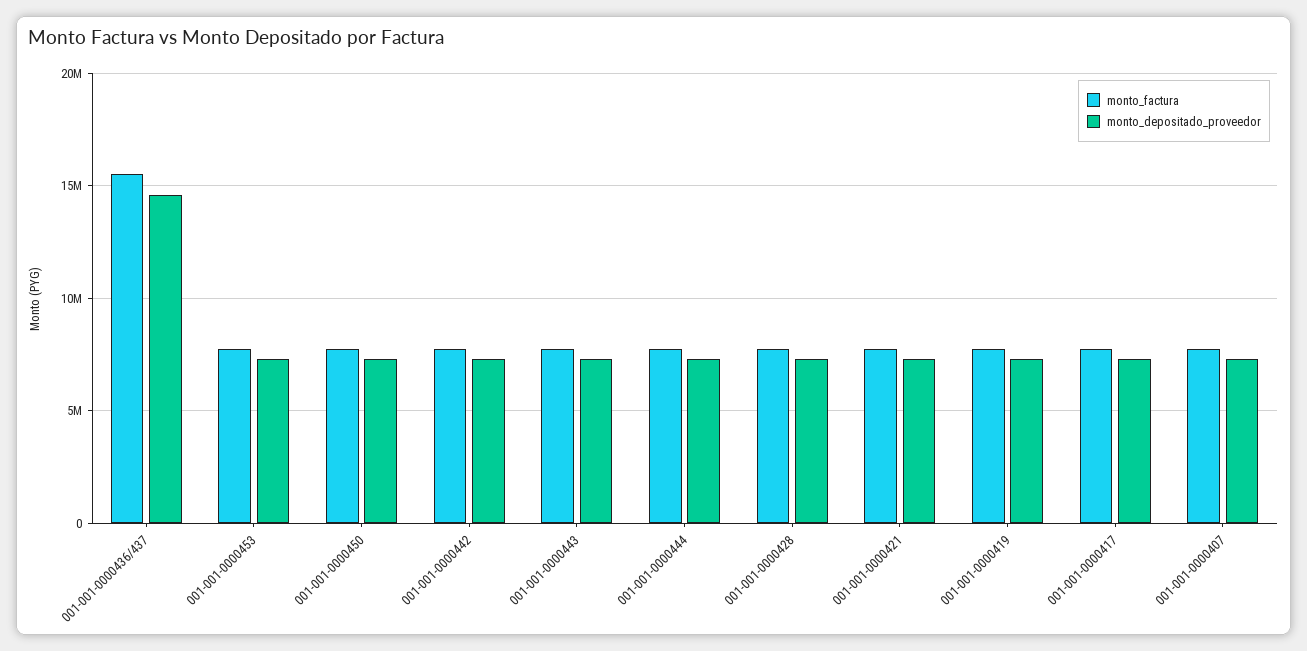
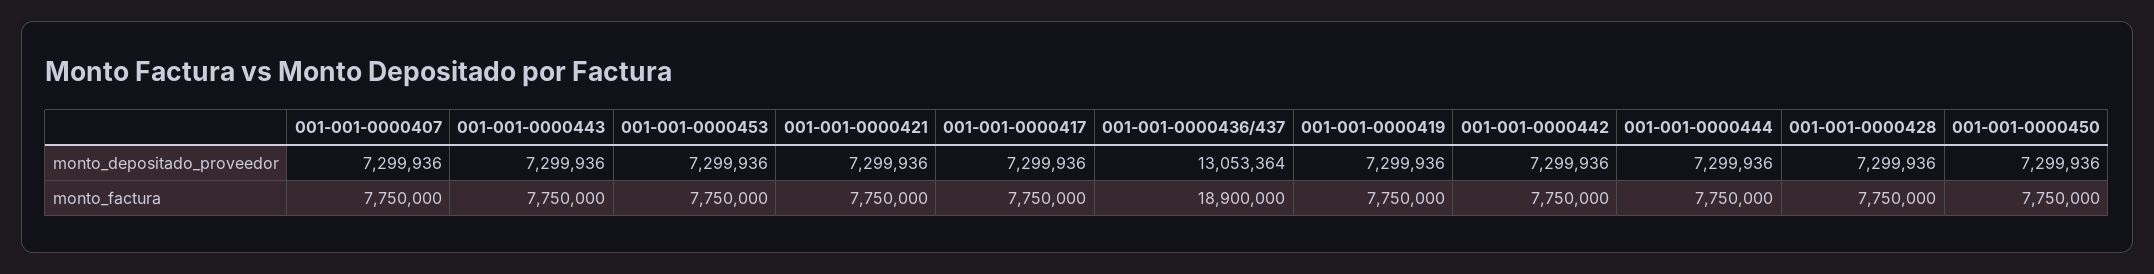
  {
    "monto_factura": {
-     "001-001-0000436/437": 15500000,
+     "001-001-0000436/437": 18900000,
      "001-001-0000453": 7750000,
      "001-001-0000450": 7750000,
      "001-001-0000442": 7750000,
      "001-001-0000443": 7750000,
      "001-001-0000444": 7750000,
      "001-001-0000428": 7750000,
      "001-001-0000421": 7750000,
      "001-001-0000419": 7750000,
      "001-001-0000417": 7750000,
      "001-001-0000407": 7750000
    },
    "monto_depositado_proveedor": {
-     "001-001-0000436/437": 14500000,
+     "001-001-0000436/437": 13053364,
      "001-001-0000453": 7299936,
      "001-001-0000450": 7299936,
      "001-001-0000442": 7299936,
      "001-001-0000443": 7299936,
      "001-001-0000444": 7299936,
      "001-001-0000428": 7299936,
      "001-001-0000421": 7299936,
      "001-001-0000419": 7299936,
      "001-001-0000417": 7299936,
      "001-001-0000407": 7299936
    }
  }

